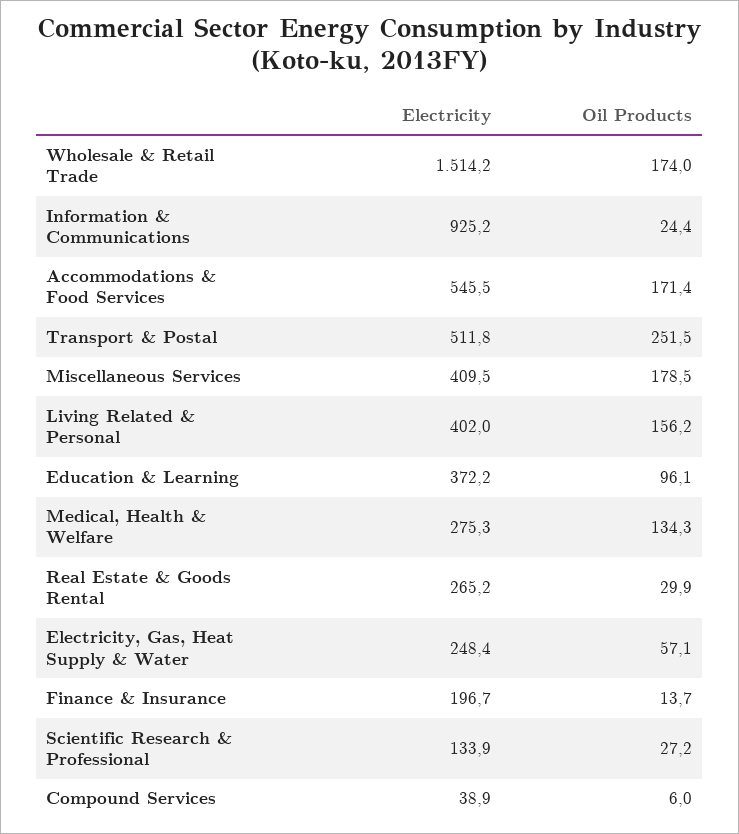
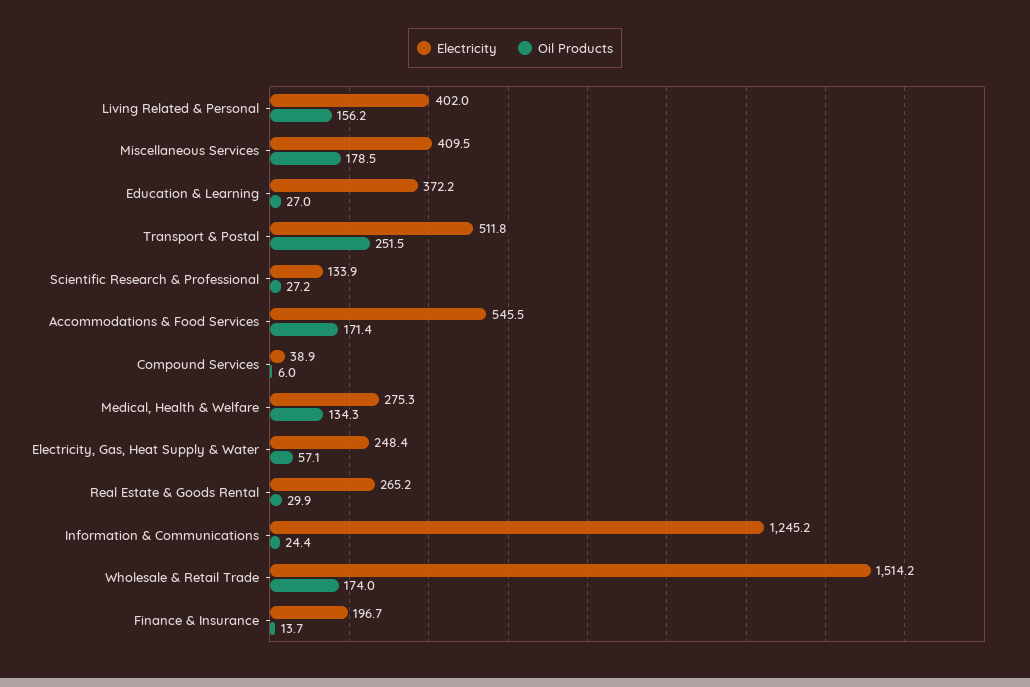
  {
    "Electricity": {
      "Wholesale & Retail Trade": 1514.2,
-     "Information & Communications": 925.2,
+     "Information & Communications": 1245.2,
      "Accommodations & Food Services": 545.5,
      "Transport & Postal": 511.8,
      "Miscellaneous Services": 409.5,
      "Living Related & Personal": 402,
      "Education & Learning": 372.2,
      "Medical, Health & Welfare": 275.3,
      "Real Estate & Goods Rental": 265.2,
      "Electricity, Gas, Heat Supply & Water": 248.4,
      "Finance & Insurance": 196.7,
      "Scientific Research & Professional": 133.9,
      "Compound Services": 38.9
    },
    "Oil Products": {
      "Wholesale & Retail Trade": 174,
      "Information & Communications": 24.4,
      "Accommodations & Food Services": 171.4,
      "Transport & Postal": 251.5,
      "Miscellaneous Services": 178.5,
      "Living Related & Personal": 156.2,
-     "Education & Learning": 96.1,
+     "Education & Learning": 27,
      "Medical, Health & Welfare": 134.3,
      "Real Estate & Goods Rental": 29.9,
      "Electricity, Gas, Heat Supply & Water": 57.1,
      "Finance & Insurance": 13.7,
      "Scientific Research & Professional": 27.2,
      "Compound Services": 6
    }
  }

